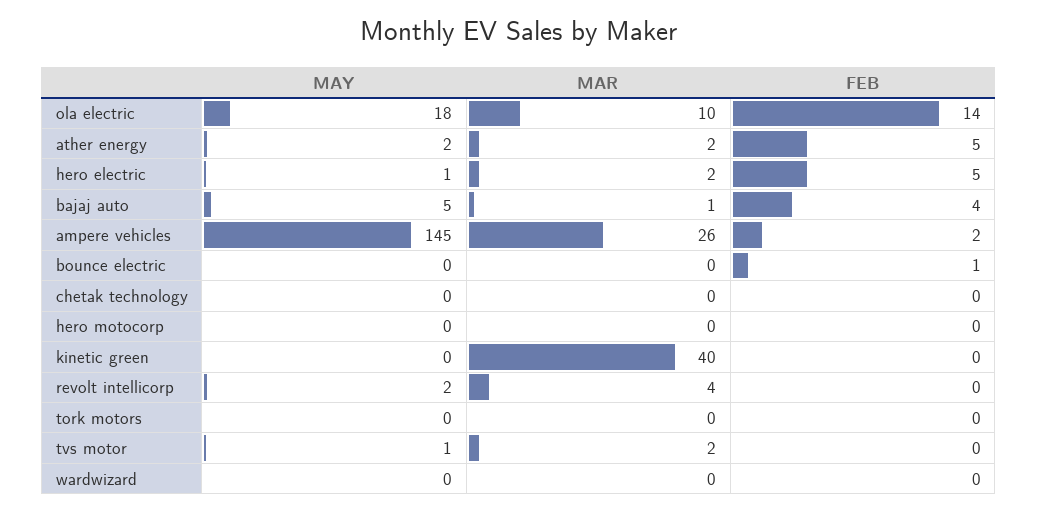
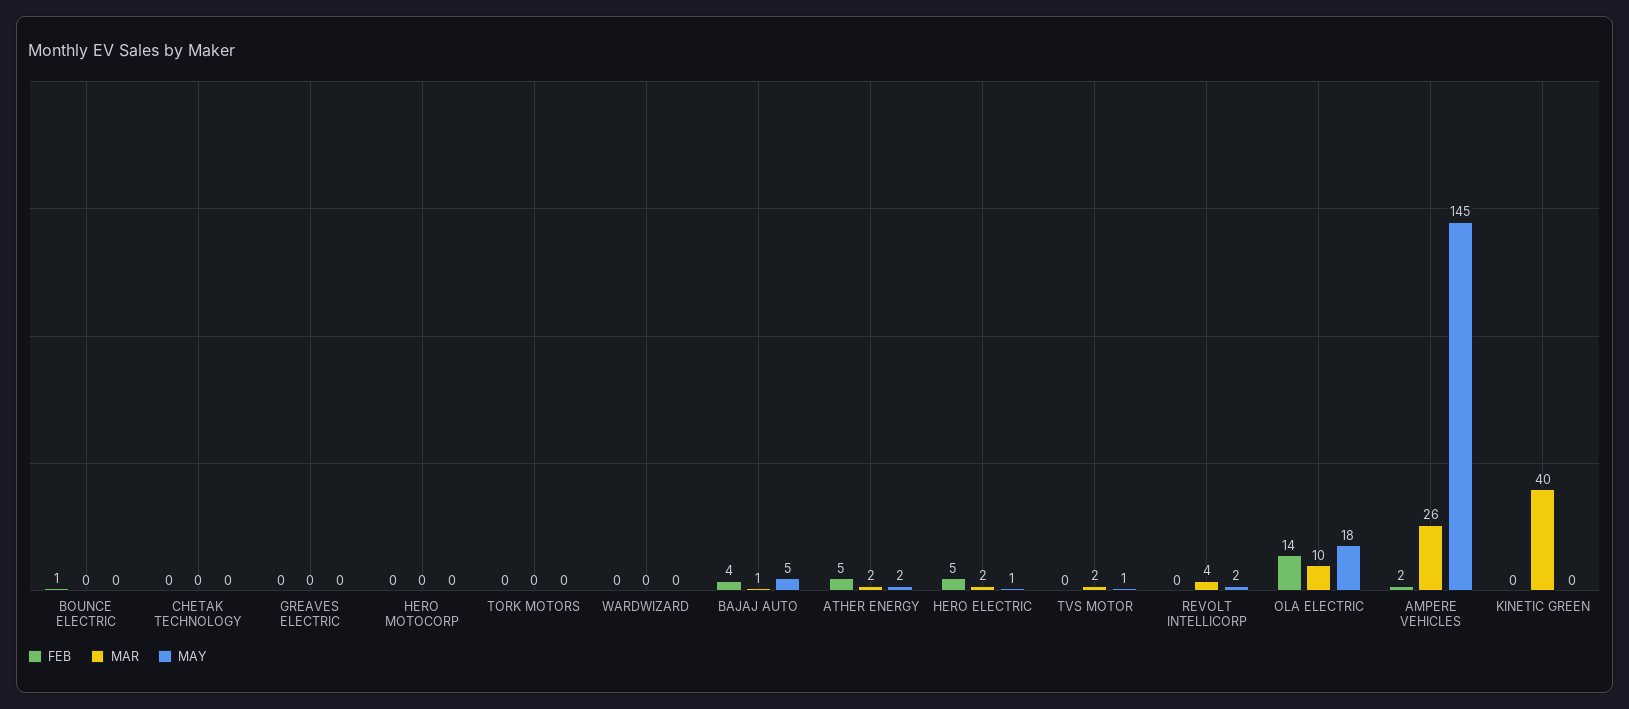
  {
    "MAY": {
      "ola electric": 18,
      "ather energy": 2,
      "hero electric": 1,
      "bajaj auto": 5,
      "ampere vehicles": 145,
      "bounce electric": 0,
      "chetak technology": 0,
      "hero motocorp": 0,
      "kinetic green": 0,
      "revolt intellicorp": 2,
      "tork motors": 0,
      "tvs motor": 1,
-     "wardwizard": 0
+     "wardwizard": 0,
+     "GREAVES ELECTRIC": 0
    },
    "MAR": {
      "ola electric": 10,
      "ather energy": 2,
      "hero electric": 2,
      "bajaj auto": 1,
      "ampere vehicles": 26,
      "bounce electric": 0,
      "chetak technology": 0,
      "hero motocorp": 0,
      "kinetic green": 40,
      "revolt intellicorp": 4,
      "tork motors": 0,
      "tvs motor": 2,
-     "wardwizard": 0
+     "wardwizard": 0,
+     "GREAVES ELECTRIC": 0
    },
    "FEB": {
      "ola electric": 14,
      "ather energy": 5,
      "hero electric": 5,
      "bajaj auto": 4,
      "ampere vehicles": 2,
      "bounce electric": 1,
      "chetak technology": 0,
      "hero motocorp": 0,
      "kinetic green": 0,
      "revolt intellicorp": 0,
      "tork motors": 0,
      "tvs motor": 0,
-     "wardwizard": 0
+     "wardwizard": 0,
+     "GREAVES ELECTRIC": 0
    }
  }

